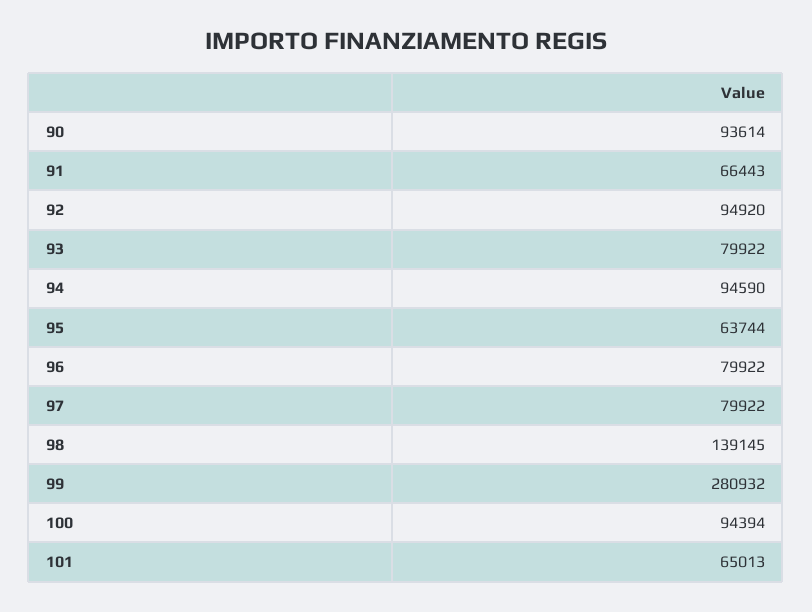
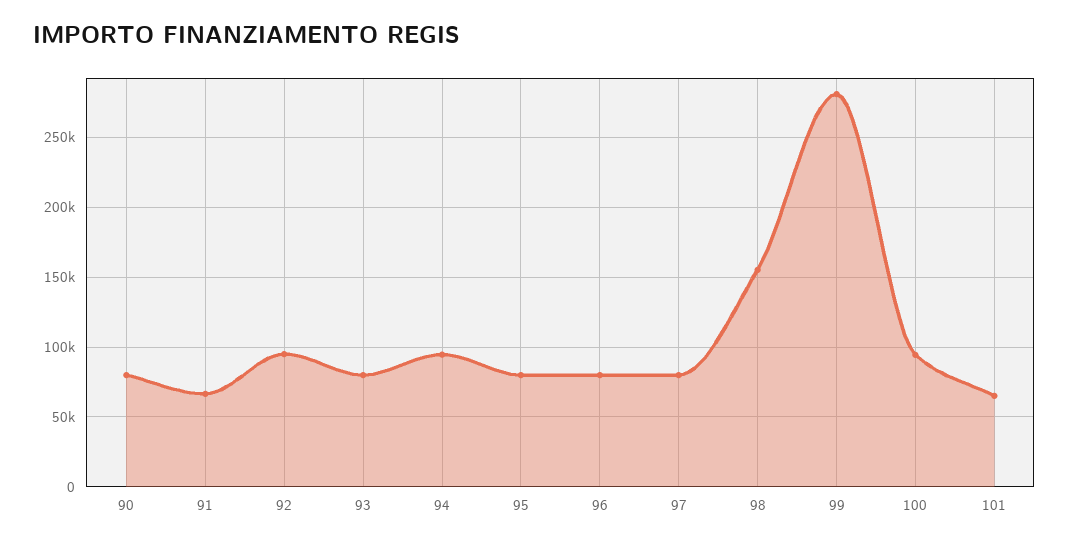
  {
-   "90": 93614,
+   "90": 80000,
    "91": 66443,
    "92": 94920,
    "93": 79922,
    "94": 94590,
-   "95": 63744,
+   "95": 80000,
    "96": 79922,
    "97": 79922,
-   "98": 139145,
+   "98": 155000,
    "99": 280932,
    "100": 94394,
    "101": 65013
  }

